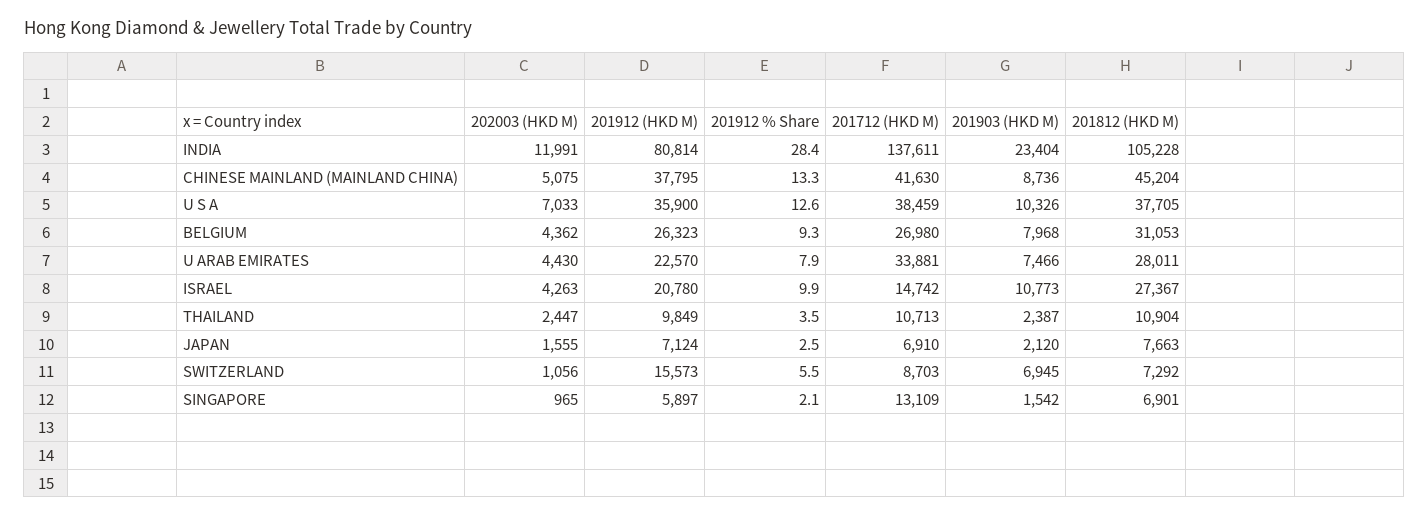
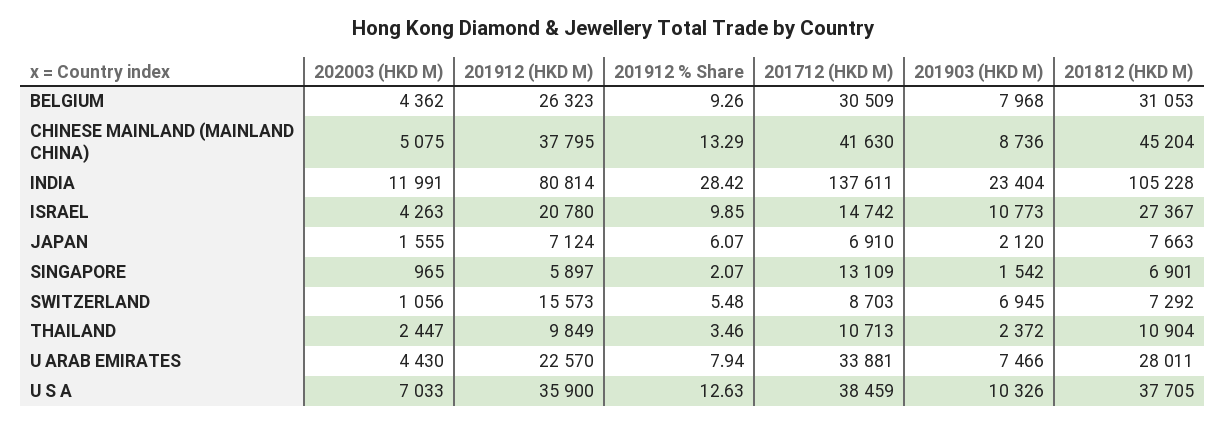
  {
    "202003 (HKD M)": {
      "INDIA": 11991,
      "CHINESE MAINLAND (MAINLAND CHINA)": 5075,
      "U S A": 7033,
      "BELGIUM": 4362,
      "U ARAB EMIRATES": 4430,
      "ISRAEL": 4263,
      "THAILAND": 2447,
      "JAPAN": 1555,
      "SWITZERLAND": 1056,
      "SINGAPORE": 965
    },
    "201912 (HKD M)": {
      "INDIA": 80814,
      "CHINESE MAINLAND (MAINLAND CHINA)": 37795,
      "U S A": 35900,
      "BELGIUM": 26323,
      "U ARAB EMIRATES": 22570,
      "ISRAEL": 20780,
      "THAILAND": 9849,
      "JAPAN": 7124,
      "SWITZERLAND": 15573,
      "SINGAPORE": 5897
    },
    "201912 % Share": {
      "INDIA": 28.42,
      "CHINESE MAINLAND (MAINLAND CHINA)": 13.29,
      "U S A": 12.63,
      "BELGIUM": 9.26,
      "U ARAB EMIRATES": 7.94,
      "ISRAEL": 9.85,
      "THAILAND": 3.46,
-     "JAPAN": 2.5,
+     "JAPAN": 6.07,
      "SWITZERLAND": 5.48,
      "SINGAPORE": 2.07
    },
    "201712 (HKD M)": {
      "INDIA": 137611,
      "CHINESE MAINLAND (MAINLAND CHINA)": 41630,
      "U S A": 38459,
-     "BELGIUM": 26980,
+     "BELGIUM": 30509,
      "U ARAB EMIRATES": 33881,
      "ISRAEL": 14742,
      "THAILAND": 10713,
      "JAPAN": 6910,
      "SWITZERLAND": 8703,
      "SINGAPORE": 13109
    },
    "201903 (HKD M)": {
      "INDIA": 23404,
      "CHINESE MAINLAND (MAINLAND CHINA)": 8736,
      "U S A": 10326,
      "BELGIUM": 7968,
      "U ARAB EMIRATES": 7466,
      "ISRAEL": 10773,
-     "THAILAND": 2387,
+     "THAILAND": 2372,
      "JAPAN": 2120,
      "SWITZERLAND": 6945,
      "SINGAPORE": 1542
    },
    "201812 (HKD M)": {
      "INDIA": 105228,
      "CHINESE MAINLAND (MAINLAND CHINA)": 45204,
      "U S A": 37705,
      "BELGIUM": 31053,
      "U ARAB EMIRATES": 28011,
      "ISRAEL": 27367,
      "THAILAND": 10904,
      "JAPAN": 7663,
      "SWITZERLAND": 7292,
      "SINGAPORE": 6901
    }
  }

